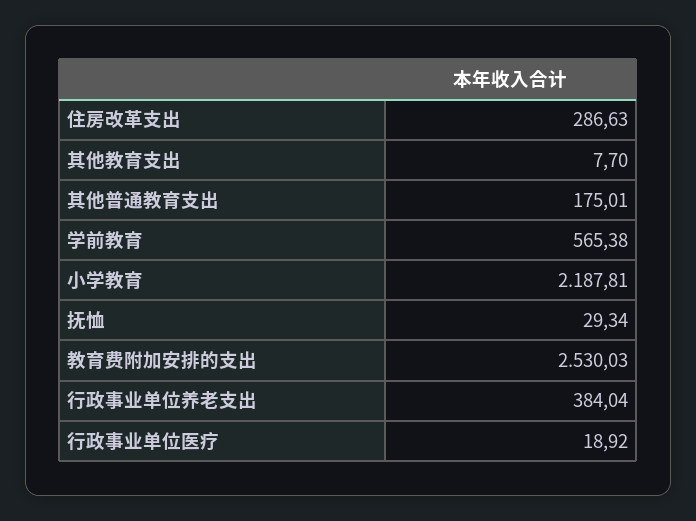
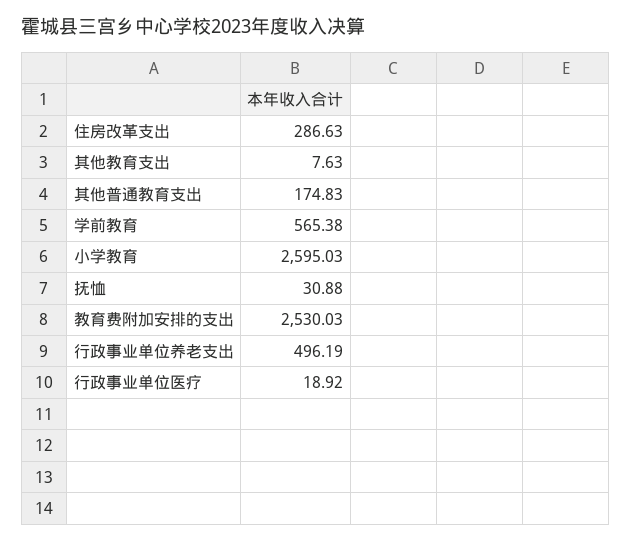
  {
    "住房改革支出": 286.63,
-   "其他教育支出": 7.7,
+   "其他教育支出": 7.63,
-   "其他普通教育支出": 175.01,
+   "其他普通教育支出": 174.83,
    "学前教育": 565.38,
-   "小学教育": 2187.81,
+   "小学教育": 2595.03,
-   "抚恤": 29.34,
+   "抚恤": 30.88,
    "教育费附加安排的支出": 2530.03,
-   "行政事业单位养老支出": 384.04,
+   "行政事业单位养老支出": 496.19,
    "行政事业单位医疗": 18.92
  }

